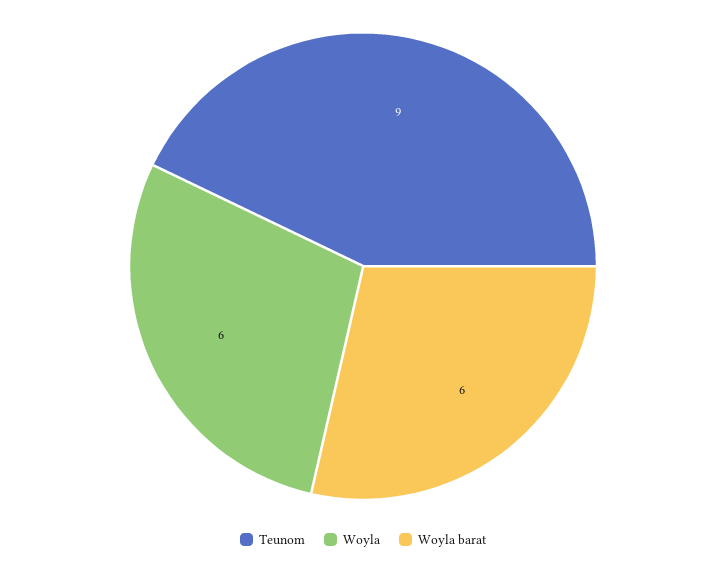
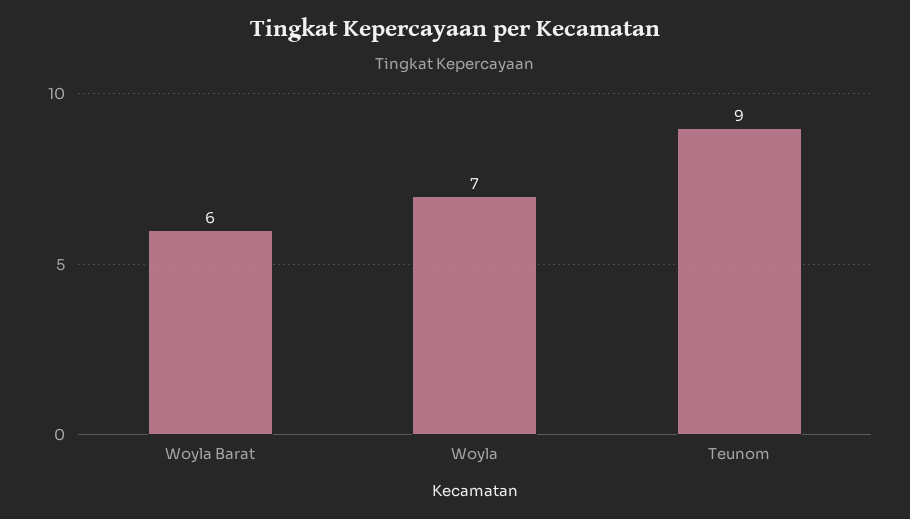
  {
    "Teunom": 9,
-   "Woyla": 6,
+   "Woyla": 7,
    "Woyla barat": 6
  }

